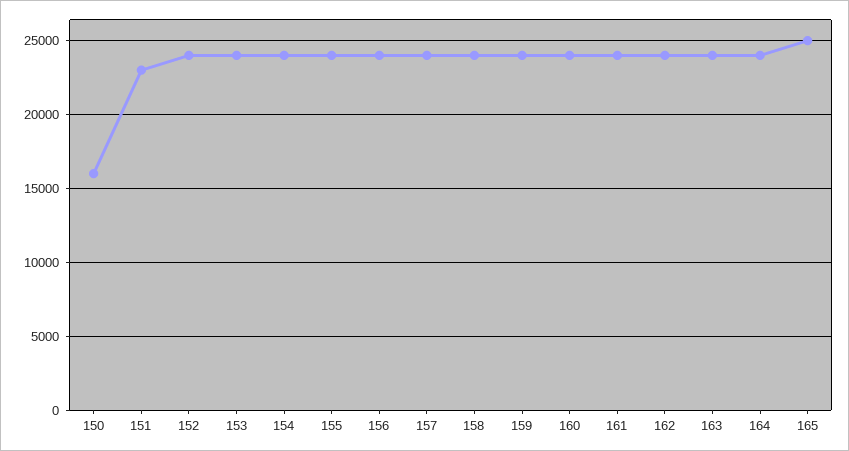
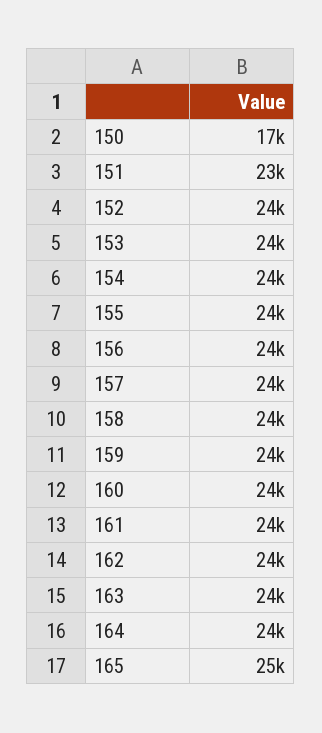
  {
-   "150": 16000,
+   "150": 17000,
    "151": 23000,
    "152": 24000,
    "153": 24000,
    "154": 24000,
    "155": 24000,
    "156": 24000,
    "157": 24000,
    "158": 24000,
    "159": 24000,
    "160": 24000,
    "161": 24000,
    "162": 24000,
    "163": 24000,
    "164": 24000,
    "165": 25000
  }

